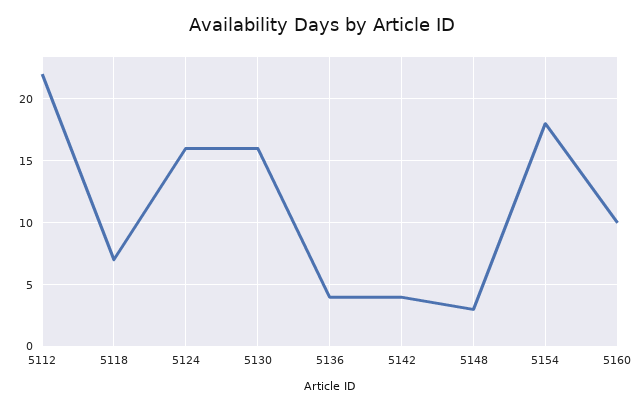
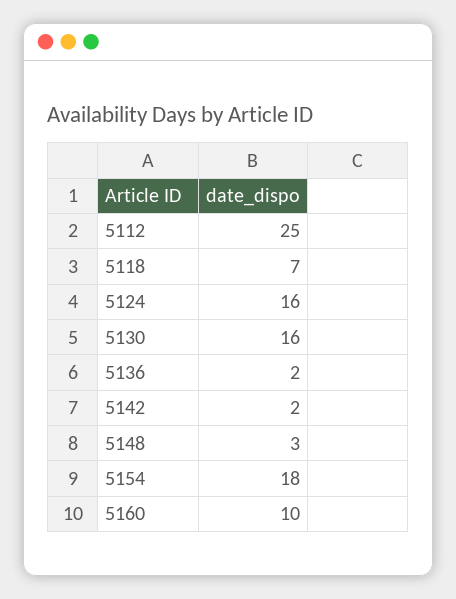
  {
-   "5112": 22,
+   "5112": 25,
    "5118": 7,
    "5124": 16,
    "5130": 16,
-   "5136": 4,
+   "5136": 2,
-   "5142": 4,
+   "5142": 2,
    "5148": 3,
    "5154": 18,
    "5160": 10
  }

